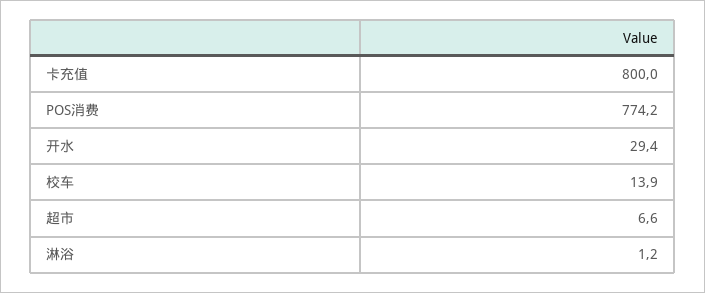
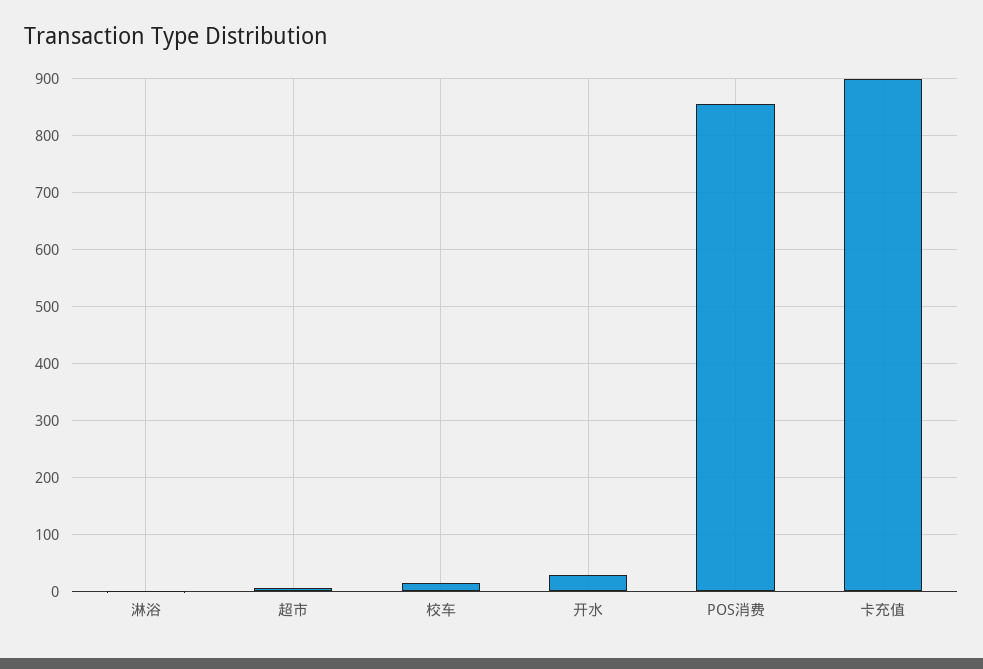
  {
-   "卡充值": 800,
+   "卡充值": 900,
-   "POS消费": 774.2,
+   "POS消费": 860,
    "开水": 29.4,
    "校车": 13.9,
    "超市": 6.6,
    "淋浴": 1.2
  }

